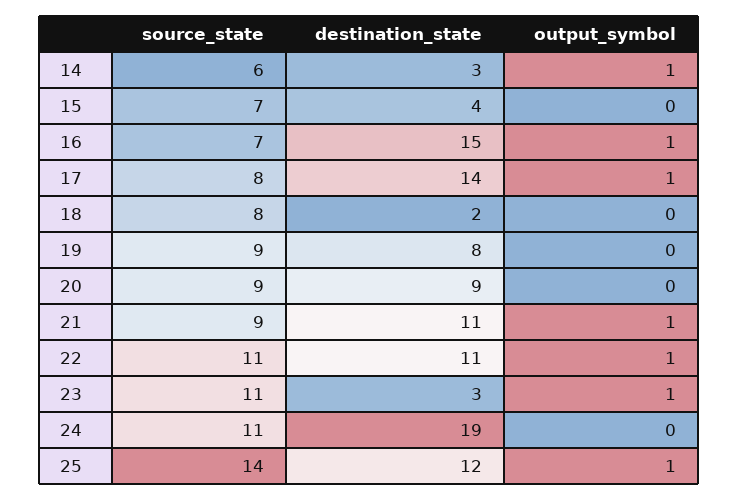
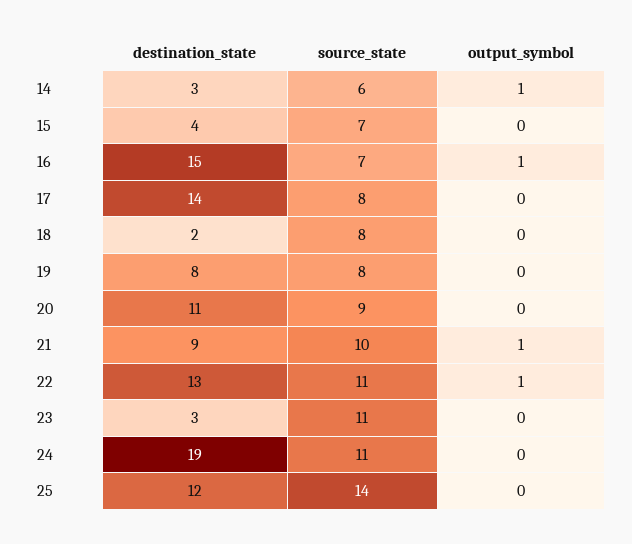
  {
    "source_state": {
      "14": 6,
      "15": 7,
      "16": 7,
      "17": 8,
      "18": 8,
-     "19": 9,
+     "19": 8,
      "20": 9,
-     "21": 9,
+     "21": 10,
      "22": 11,
      "23": 11,
      "24": 11,
      "25": 14
    },
    "destination_state": {
      "14": 3,
      "15": 4,
      "16": 15,
      "17": 14,
      "18": 2,
      "19": 8,
-     "20": 9,
+     "20": 11,
-     "21": 11,
+     "21": 9,
-     "22": 11,
+     "22": 13,
      "23": 3,
      "24": 19,
      "25": 12
    },
    "output_symbol": {
      "14": 1,
      "15": 0,
      "16": 1,
-     "17": 1,
+     "17": 0,
      "18": 0,
      "19": 0,
      "20": 0,
      "21": 1,
      "22": 1,
-     "23": 1,
+     "23": 0,
      "24": 0,
-     "25": 1
+     "25": 0
    }
  }

